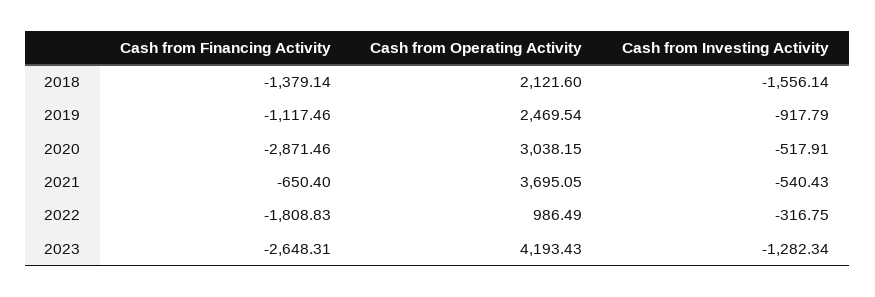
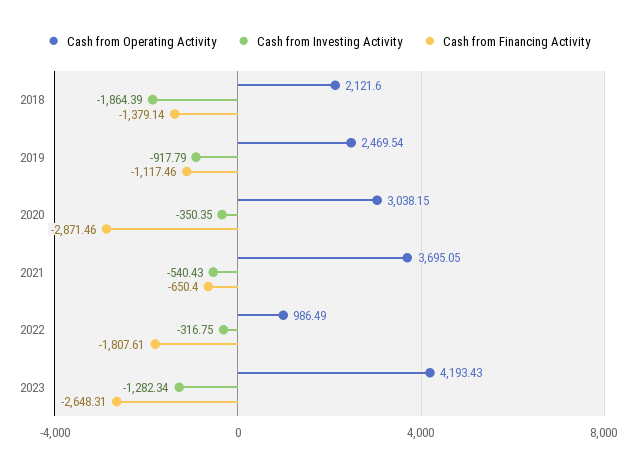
  {
    "Cash from Financing Activity": {
      "2018": -1379.14,
      "2019": -1117.46,
      "2020": -2871.46,
      "2021": -650.4,
-     "2022": -1808.83,
+     "2022": -1807.61,
      "2023": -2648.31
    },
    "Cash from Operating Activity": {
      "2018": 2121.6,
      "2019": 2469.54,
      "2020": 3038.15,
      "2021": 3695.05,
      "2022": 986.49,
      "2023": 4193.43
    },
    "Cash from Investing Activity": {
-     "2018": -1556.14,
+     "2018": -1864.39,
      "2019": -917.79,
-     "2020": -517.91,
+     "2020": -350.35,
      "2021": -540.43,
      "2022": -316.75,
      "2023": -1282.34
    }
  }

